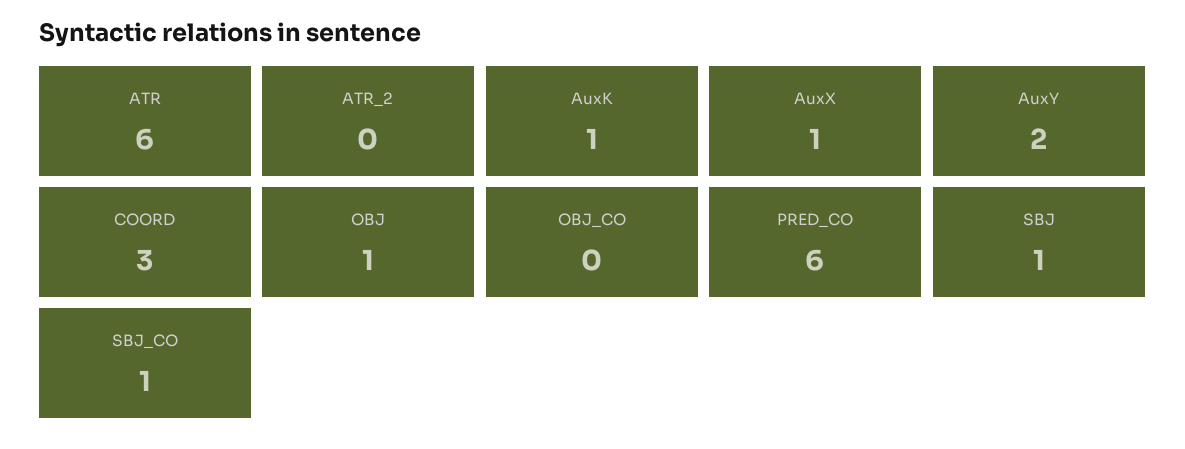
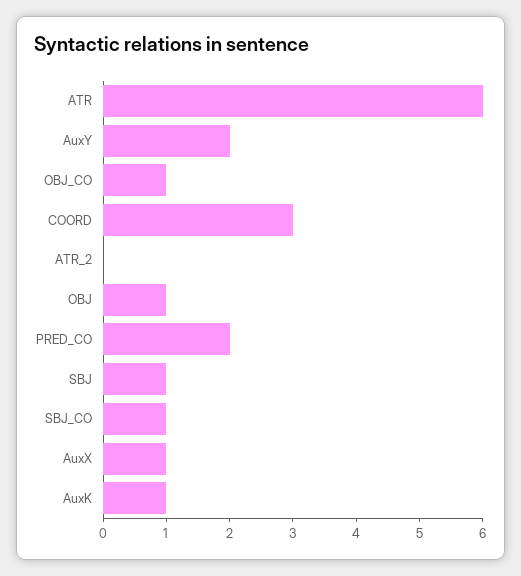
  {
    "ATR": 6,
    "ATR_2": 0,
    "AuxK": 1,
    "AuxX": 1,
    "AuxY": 2,
    "COORD": 3,
    "OBJ": 1,
-   "OBJ_CO": 0,
+   "OBJ_CO": 1,
-   "PRED_CO": 6,
+   "PRED_CO": 2,
    "SBJ": 1,
    "SBJ_CO": 1
  }

